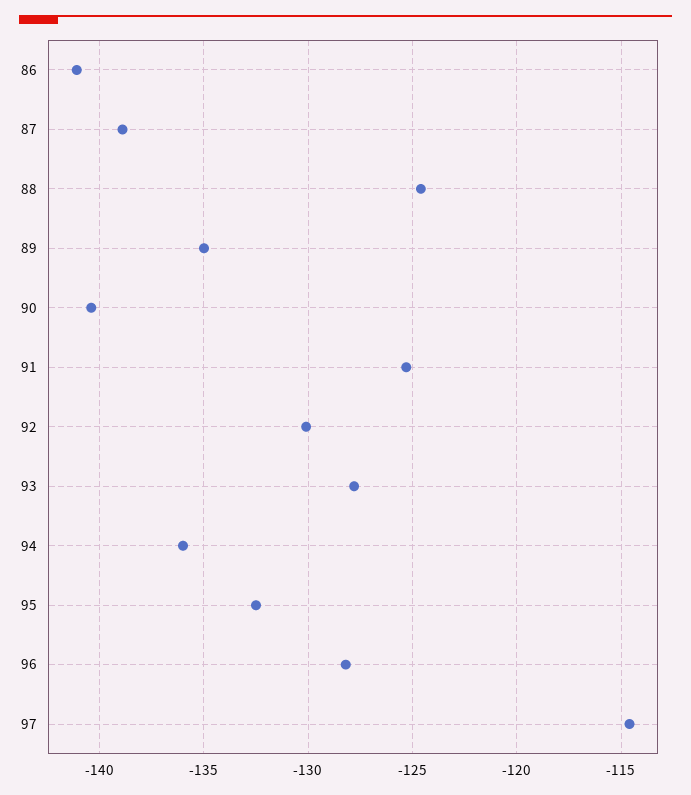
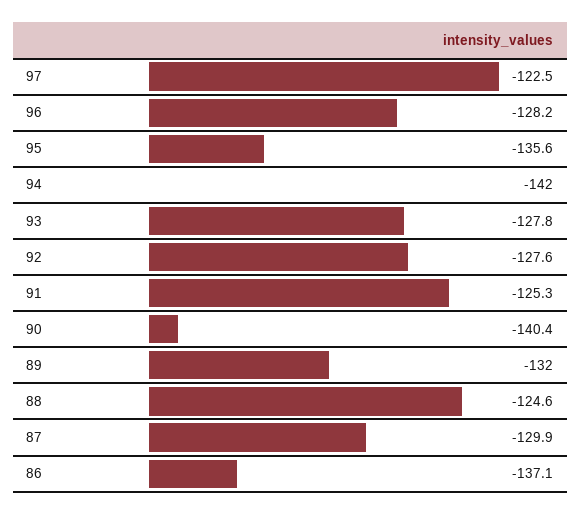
  {
-   "86": -141,
+   "86": -137.1,
-   "87": -139,
+   "87": -129.9,
    "88": -124.6,
-   "89": -135,
+   "89": -132,
    "90": -140.4,
    "91": -125.3,
-   "92": -130,
+   "92": -127.6,
    "93": -127.8,
-   "94": -136,
+   "94": -142,
-   "95": -132.5,
+   "95": -135.6,
    "96": -128.2,
-   "97": -114.5
+   "97": -122.5
  }

